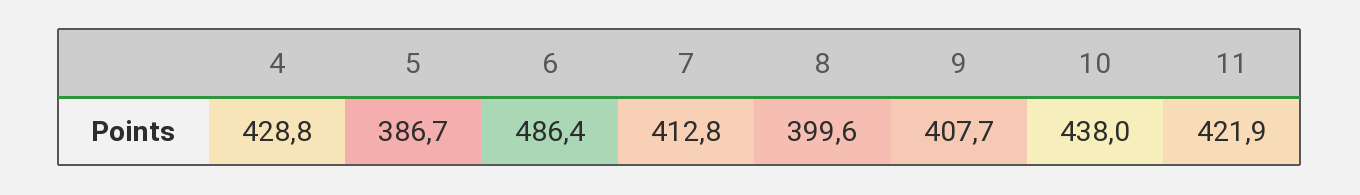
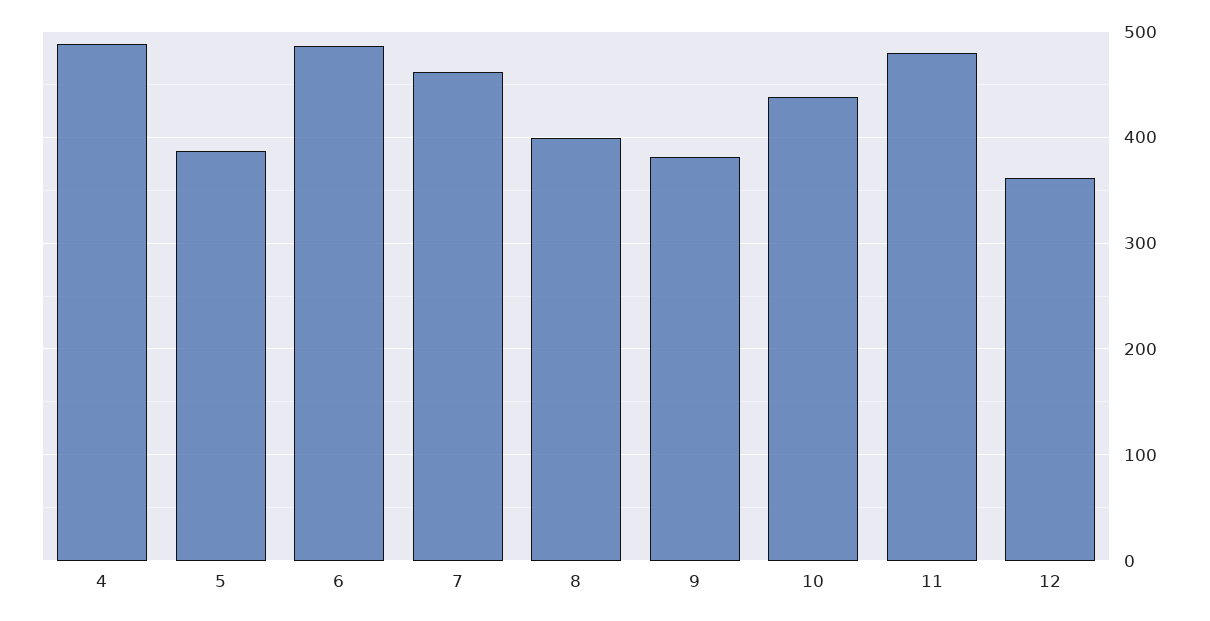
  {
-   "4": 428.8,
+   "4": 490,
    "5": 386.7,
    "6": 486.4,
-   "7": 412.8,
+   "7": 460,
    "8": 399.6,
-   "9": 407.7,
+   "9": 380,
    "10": 438,
-   "11": 421.9
+   "11": 480,
+   "12": 360
  }

